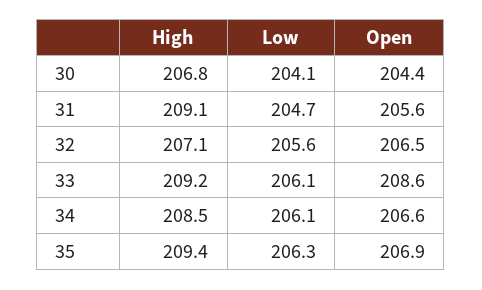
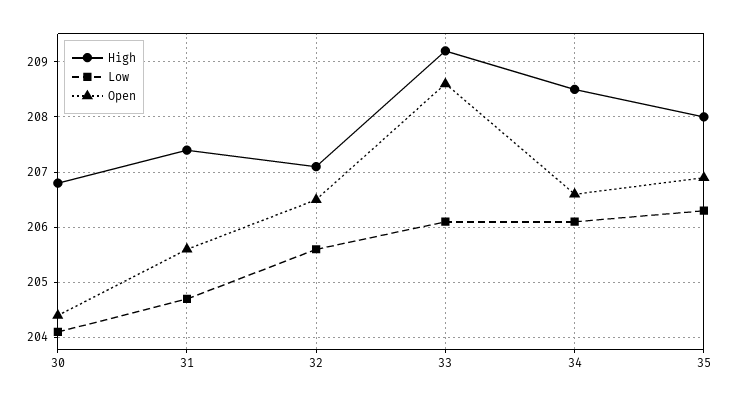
  {
    "High": {
      "30": 206.8,
-     "31": 209.1,
+     "31": 207.5,
      "32": 207.1,
      "33": 209.2,
      "34": 208.5,
-     "35": 209.4
+     "35": 208
    },
    "Low": {
      "30": 204.1,
      "31": 204.7,
      "32": 205.6,
      "33": 206.1,
      "34": 206.1,
      "35": 206.3
    },
    "Open": {
      "30": 204.4,
      "31": 205.6,
      "32": 206.5,
      "33": 208.6,
      "34": 206.6,
      "35": 206.9
    }
  }

